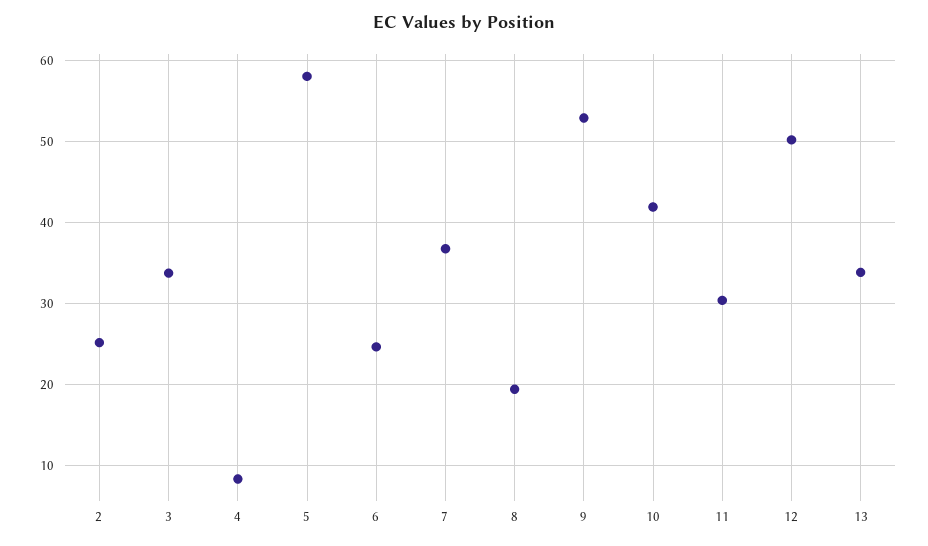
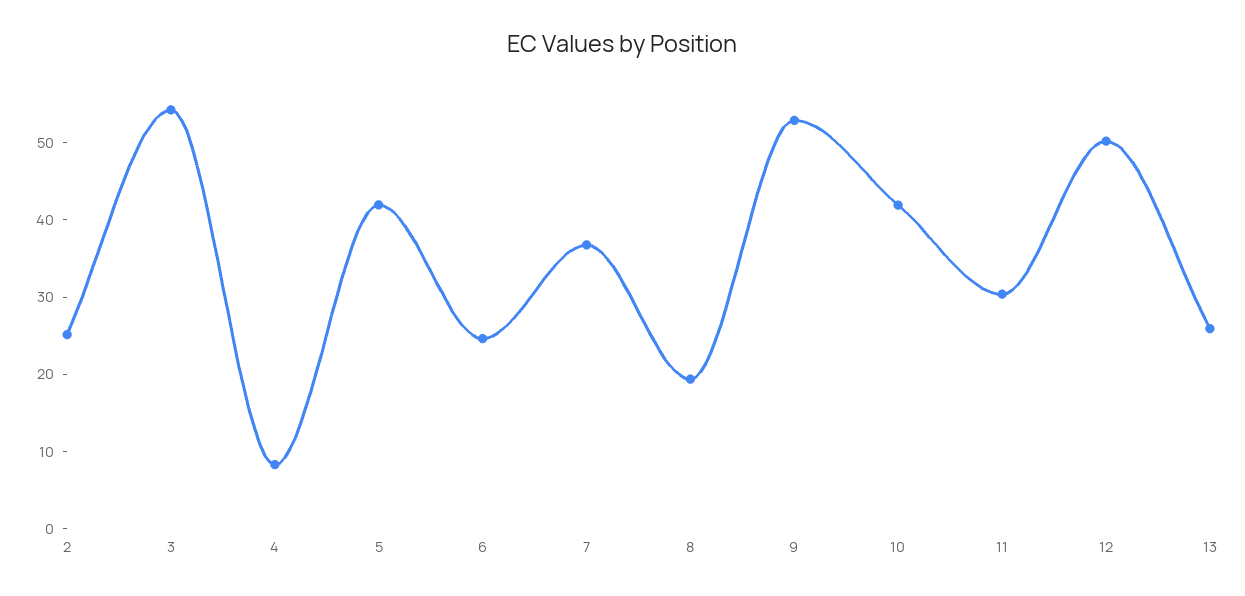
  {
    "2": 25,
-   "3": 34,
+   "3": 54,
    "4": 8,
-   "5": 58,
+   "5": 42,
    "6": 25,
    "7": 37,
    "8": 19,
    "9": 53,
    "10": 42,
    "11": 30,
    "12": 50,
-   "13": 34
+   "13": 26
  }

